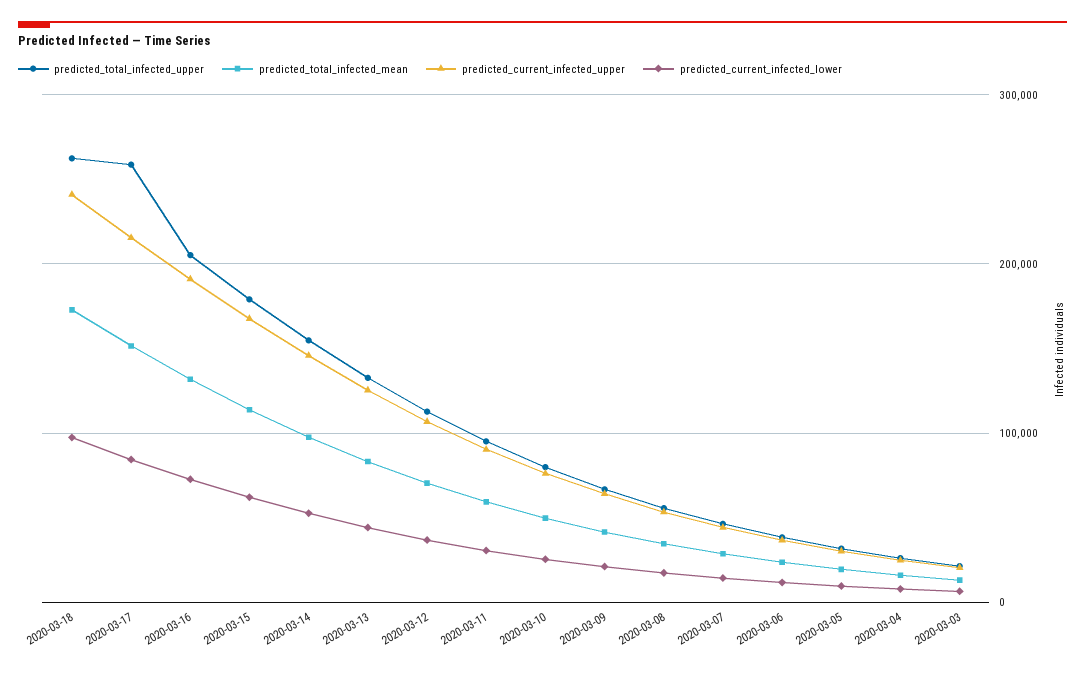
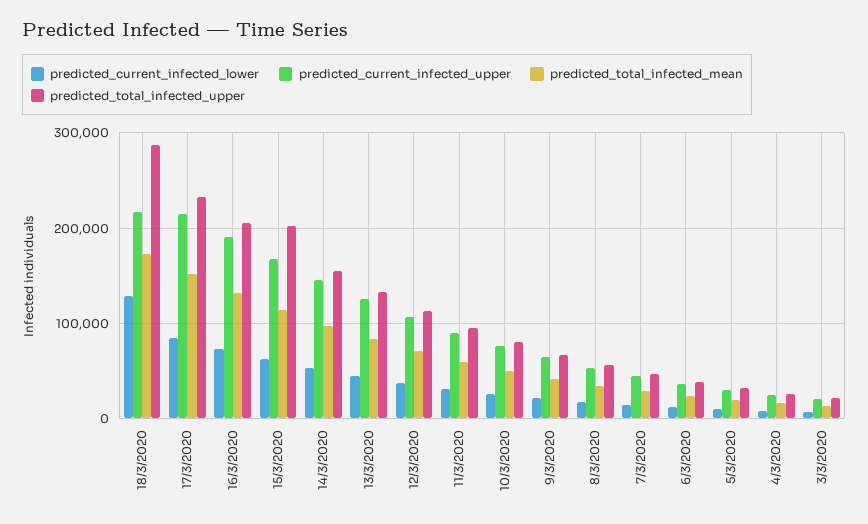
  {
    "predicted_total_infected_upper": {
-     "2020-03-18": 260000,
+     "2020-03-18": 290000,
-     "2020-03-17": 260000,
+     "2020-03-17": 230000,
      "2020-03-16": 210000,
-     "2020-03-15": 180000,
+     "2020-03-15": 200000,
      "2020-03-14": 150000,
      "2020-03-13": 130000,
      "2020-03-12": 110000,
      "2020-03-11": 100000,
      "2020-03-10": 80000,
      "2020-03-09": 70000,
      "2020-03-08": 60000,
      "2020-03-07": 50000,
      "2020-03-06": 40000,
      "2020-03-05": 30000,
      "2020-03-04": 30000,
      "2020-03-03": 20000
    },
    "predicted_total_infected_mean": {
      "2020-03-18": 170000,
      "2020-03-17": 150000,
      "2020-03-16": 130000,
      "2020-03-15": 110000,
      "2020-03-14": 100000,
      "2020-03-13": 80000,
      "2020-03-12": 70000,
      "2020-03-11": 60000,
      "2020-03-10": 50000,
      "2020-03-09": 40000,
      "2020-03-08": 30000,
      "2020-03-07": 30000,
      "2020-03-06": 20000,
      "2020-03-05": 20000,
      "2020-03-04": 20000,
      "2020-03-03": 10000
    },
    "predicted_current_infected_upper": {
-     "2020-03-18": 240000,
+     "2020-03-18": 220000,
      "2020-03-17": 220000,
      "2020-03-16": 190000,
      "2020-03-15": 170000,
      "2020-03-14": 150000,
      "2020-03-13": 130000,
      "2020-03-12": 110000,
      "2020-03-11": 90000,
      "2020-03-10": 80000,
      "2020-03-09": 60000,
      "2020-03-08": 50000,
      "2020-03-07": 40000,
      "2020-03-06": 40000,
      "2020-03-05": 30000,
      "2020-03-04": 20000,
      "2020-03-03": 20000
    },
    "predicted_current_infected_lower": {
-     "2020-03-18": 100000,
+     "2020-03-18": 130000,
      "2020-03-17": 80000,
      "2020-03-16": 70000,
      "2020-03-15": 60000,
      "2020-03-14": 50000,
      "2020-03-13": 40000,
      "2020-03-12": 40000,
      "2020-03-11": 30000,
      "2020-03-10": 30000,
      "2020-03-09": 20000,
      "2020-03-08": 20000,
      "2020-03-07": 10000,
      "2020-03-06": 10000,
      "2020-03-05": 10000,
      "2020-03-04": 10000,
      "2020-03-03": 10000
    }
  }

